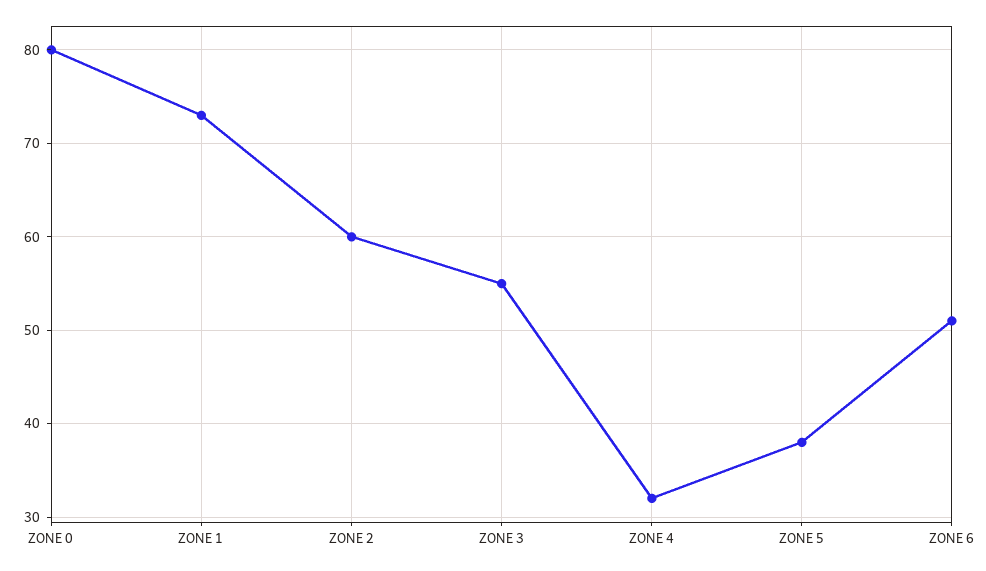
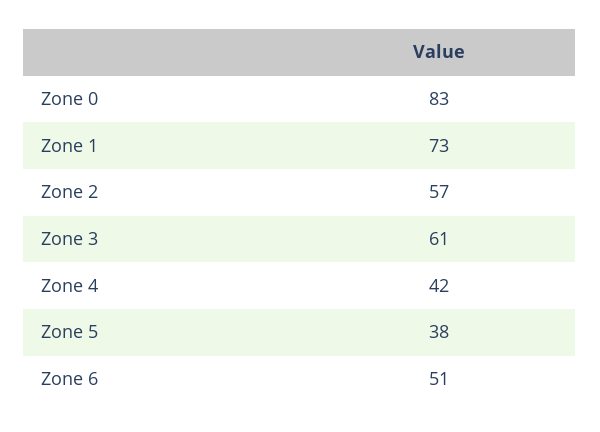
  {
-   "ZONE 0": 80,
+   "ZONE 0": 83,
    "ZONE 1": 73,
-   "ZONE 2": 60,
+   "ZONE 2": 57,
-   "ZONE 3": 55,
+   "ZONE 3": 61,
-   "ZONE 4": 32,
+   "ZONE 4": 42,
    "ZONE 5": 38,
    "ZONE 6": 51
  }

